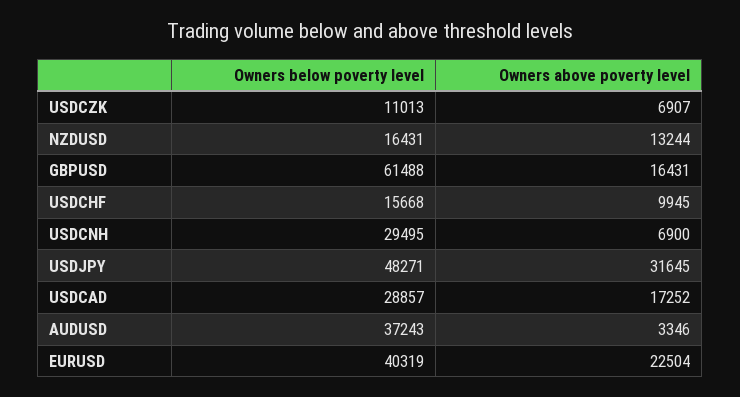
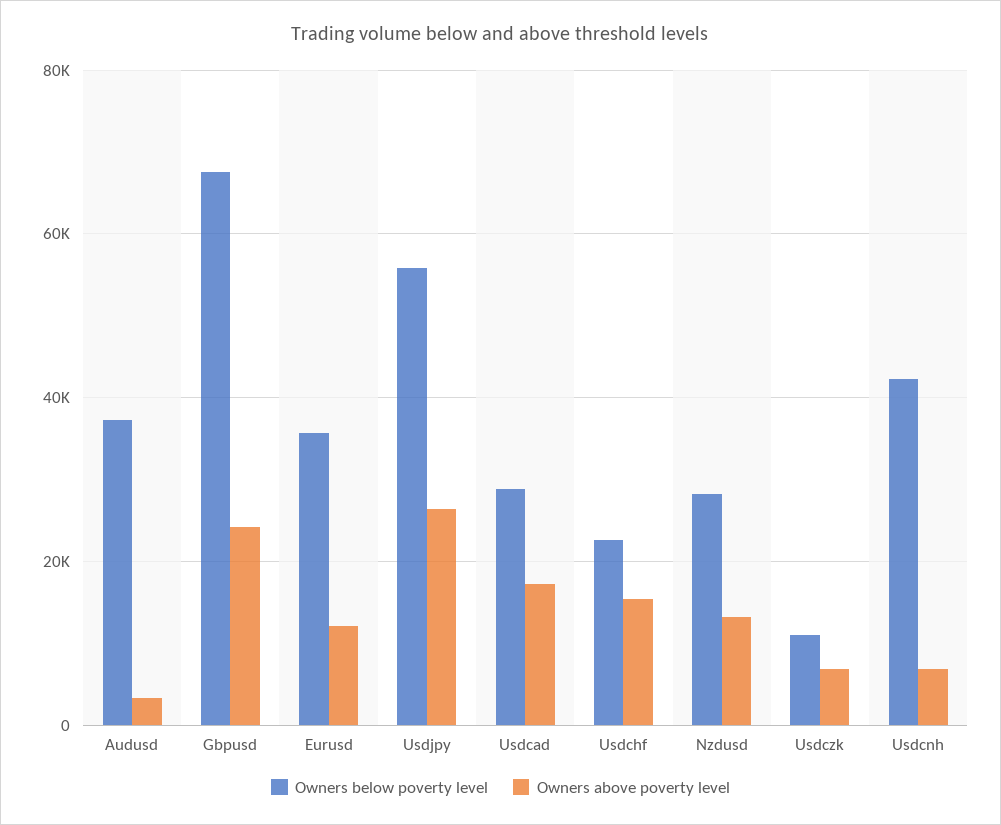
  {
    "Owners below poverty level": {
      "USDCZK": 11013,
-     "NZDUSD": 16431,
+     "NZDUSD": 28000,
-     "GBPUSD": 61488,
+     "GBPUSD": 68000,
-     "USDCHF": 15668,
+     "USDCHF": 22000,
-     "USDCNH": 29495,
+     "USDCNH": 42000,
-     "USDJPY": 48271,
+     "USDJPY": 56000,
      "USDCAD": 28857,
      "AUDUSD": 37243,
-     "EURUSD": 40319
+     "EURUSD": 36000
    },
    "Owners above poverty level": {
      "USDCZK": 6907,
      "NZDUSD": 13244,
-     "GBPUSD": 16431,
+     "GBPUSD": 24000,
-     "USDCHF": 9945,
+     "USDCHF": 16000,
      "USDCNH": 6900,
-     "USDJPY": 31645,
+     "USDJPY": 26000,
      "USDCAD": 17252,
      "AUDUSD": 3346,
-     "EURUSD": 22504
+     "EURUSD": 12000
    }
  }

